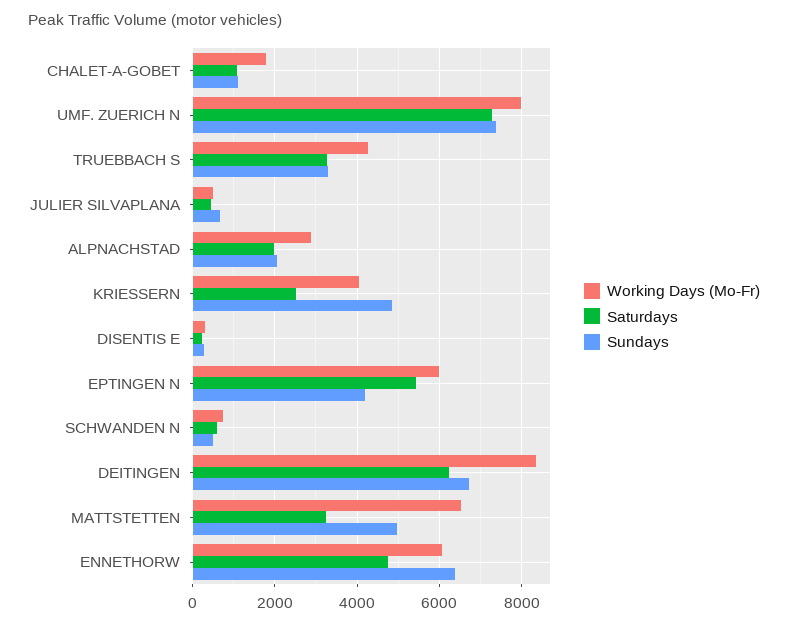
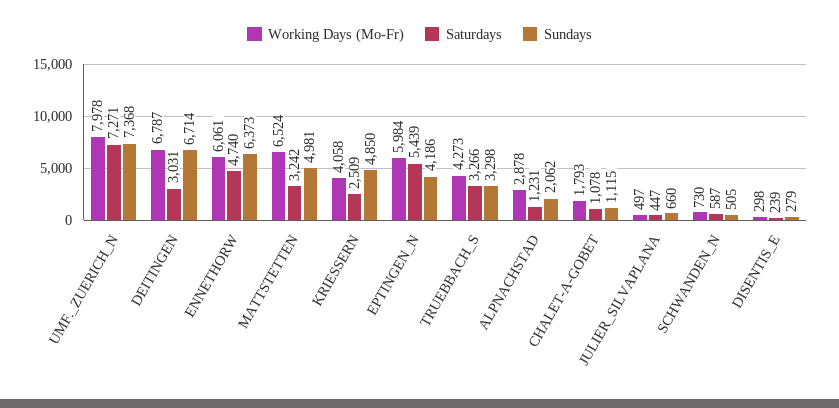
  {
    "Working Days (Mo-Fr)": {
      "CHALET-A-GOBET": 1793,
      "UMF. ZUERICH N": 7978,
      "TRUEBBACH S": 4273,
      "JULIER SILVAPLANA": 497,
      "ALPNACHSTAD": 2878,
      "KRIESSERN": 4058,
      "DISENTIS E": 298,
      "EPTINGEN N": 5984,
      "SCHWANDEN N": 730,
-     "DEITINGEN": 8400,
+     "DEITINGEN": 6787,
      "MATTSTETTEN": 6524,
      "ENNETHORW": 6061
    },
    "Saturdays": {
      "CHALET-A-GOBET": 1078,
      "UMF. ZUERICH N": 7271,
      "TRUEBBACH S": 3266,
      "JULIER SILVAPLANA": 447,
-     "ALPNACHSTAD": 2000,
+     "ALPNACHSTAD": 1231,
      "KRIESSERN": 2509,
      "DISENTIS E": 239,
      "EPTINGEN N": 5439,
      "SCHWANDEN N": 587,
-     "DEITINGEN": 6200,
+     "DEITINGEN": 3031,
      "MATTSTETTEN": 3242,
      "ENNETHORW": 4740
    },
    "Sundays": {
      "CHALET-A-GOBET": 1115,
      "UMF. ZUERICH N": 7368,
      "TRUEBBACH S": 3298,
      "JULIER SILVAPLANA": 660,
      "ALPNACHSTAD": 2062,
      "KRIESSERN": 4850,
      "DISENTIS E": 279,
      "EPTINGEN N": 4186,
      "SCHWANDEN N": 505,
      "DEITINGEN": 6714,
      "MATTSTETTEN": 4981,
      "ENNETHORW": 6373
    }
  }

